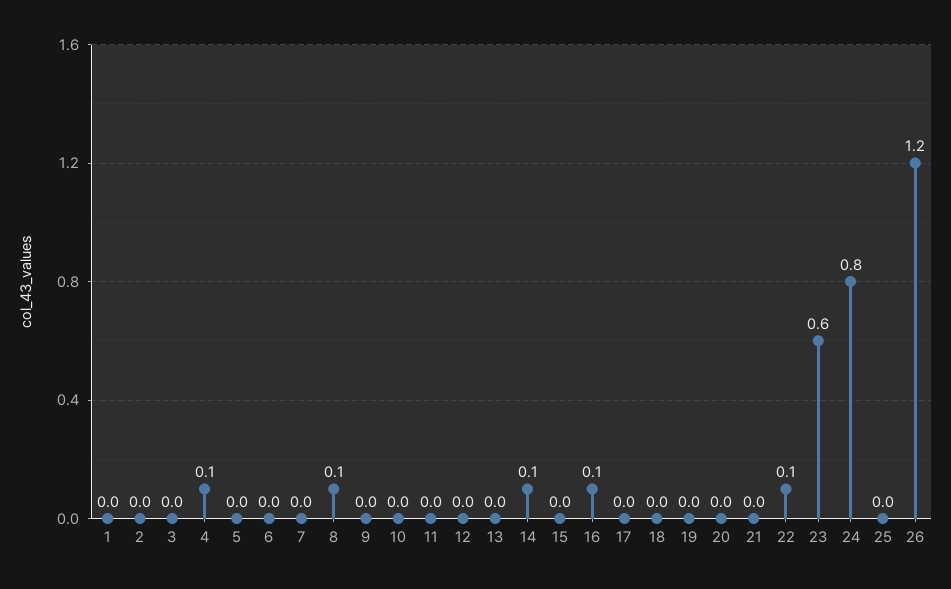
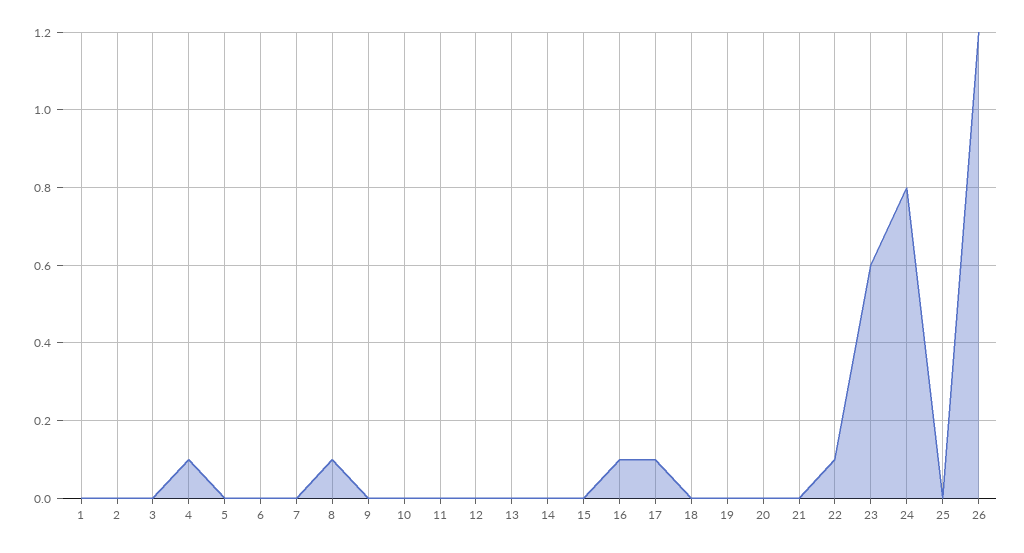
  {
    "1": 0,
    "2": 0,
    "3": 0,
    "4": 0.1,
    "5": 0,
    "6": 0,
    "7": 0,
    "8": 0.1,
    "9": 0,
    "10": 0,
    "11": 0,
    "12": 0,
    "13": 0,
-   "14": 0.1,
+   "14": 0,
    "15": 0,
    "16": 0.1,
-   "17": 0,
+   "17": 0.1,
    "18": 0,
    "19": 0,
    "20": 0,
    "21": 0,
    "22": 0.1,
    "23": 0.6,
    "24": 0.8,
    "25": 0,
    "26": 1.2
  }

